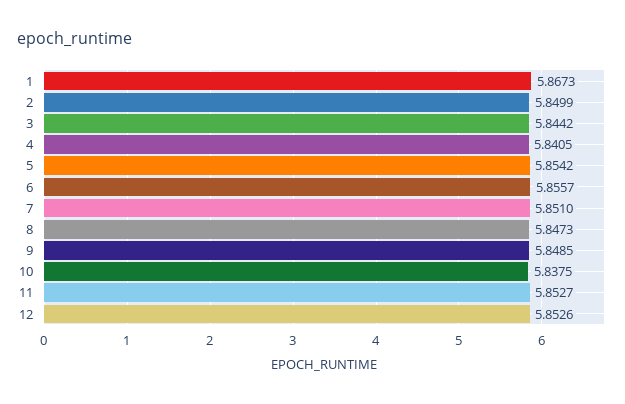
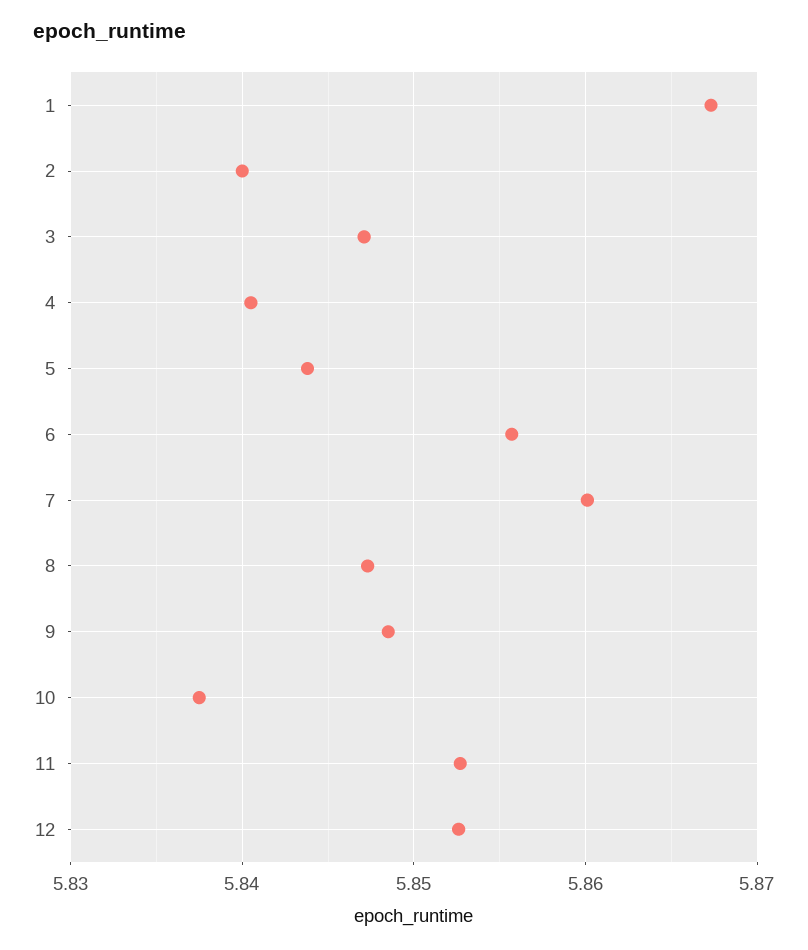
  {
    "1": 5.8673,
-   "2": 5.8499,
+   "2": 5.84,
-   "3": 5.8442,
+   "3": 5.847,
    "4": 5.8405,
-   "5": 5.8542,
+   "5": 5.844,
    "6": 5.8557,
-   "7": 5.851,
+   "7": 5.86,
    "8": 5.8473,
    "9": 5.8485,
    "10": 5.8375,
    "11": 5.8527,
    "12": 5.8526
  }

